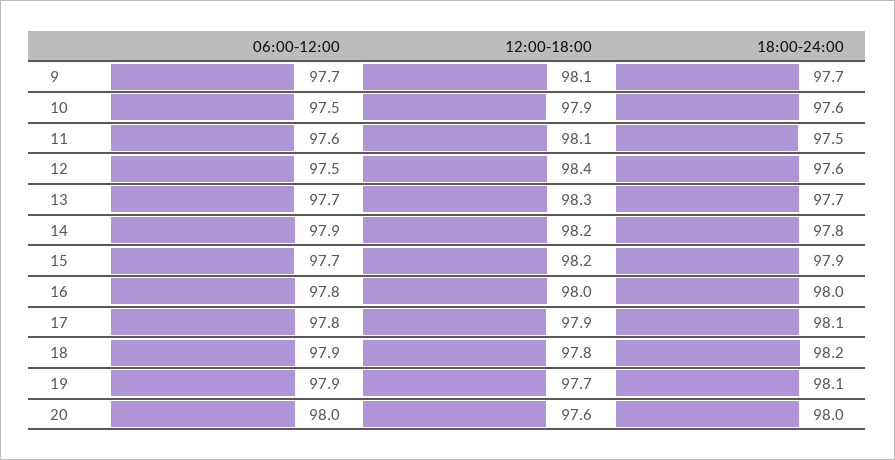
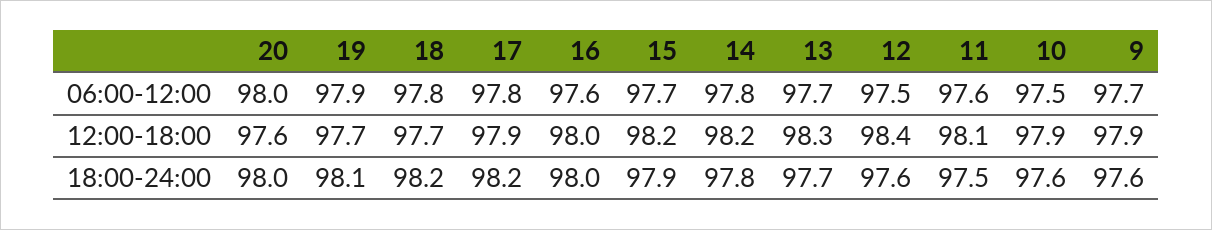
  {
    "06:00-12:00": {
      "9": 97.7,
      "10": 97.5,
      "11": 97.6,
      "12": 97.5,
      "13": 97.7,
-     "14": 97.9,
+     "14": 97.8,
      "15": 97.7,
-     "16": 97.8,
+     "16": 97.6,
      "17": 97.8,
-     "18": 97.9,
+     "18": 97.8,
      "19": 97.9,
      "20": 98
    },
    "12:00-18:00": {
-     "9": 98.1,
+     "9": 97.9,
      "10": 97.9,
      "11": 98.1,
      "12": 98.4,
      "13": 98.3,
      "14": 98.2,
      "15": 98.2,
      "16": 98,
      "17": 97.9,
-     "18": 97.8,
+     "18": 97.7,
      "19": 97.7,
      "20": 97.6
    },
    "18:00-24:00": {
-     "9": 97.7,
+     "9": 97.6,
      "10": 97.6,
      "11": 97.5,
      "12": 97.6,
      "13": 97.7,
      "14": 97.8,
      "15": 97.9,
      "16": 98,
-     "17": 98.1,
+     "17": 98.2,
      "18": 98.2,
      "19": 98.1,
      "20": 98
    }
  }

